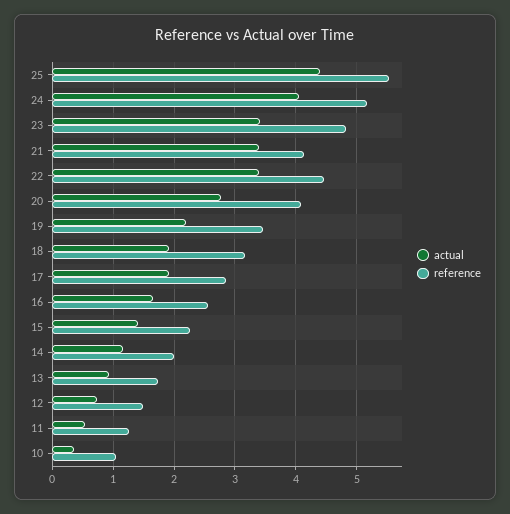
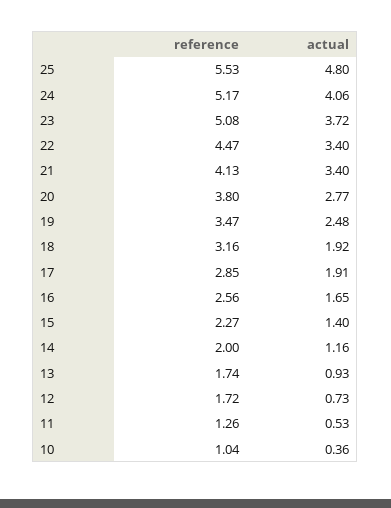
  {
    "actual": {
-     "25": 4.4,
+     "25": 4.8,
      "24": 4.06,
-     "23": 3.4,
+     "23": 3.72,
      "21": 3.4,
      "22": 3.4,
      "20": 2.77,
-     "19": 2.2,
+     "19": 2.48,
      "18": 1.92,
      "17": 1.91,
      "16": 1.65,
      "15": 1.4,
      "14": 1.16,
      "13": 0.93,
      "12": 0.73,
      "11": 0.53,
      "10": 0.36
    },
    "reference": {
      "25": 5.53,
      "24": 5.17,
-     "23": 4.8,
+     "23": 5.08,
      "21": 4.13,
      "22": 4.47,
-     "20": 4.1,
+     "20": 3.8,
      "19": 3.47,
      "18": 3.16,
      "17": 2.85,
      "16": 2.56,
      "15": 2.27,
      "14": 2,
      "13": 1.74,
-     "12": 1.5,
+     "12": 1.72,
      "11": 1.26,
      "10": 1.04
    }
  }

